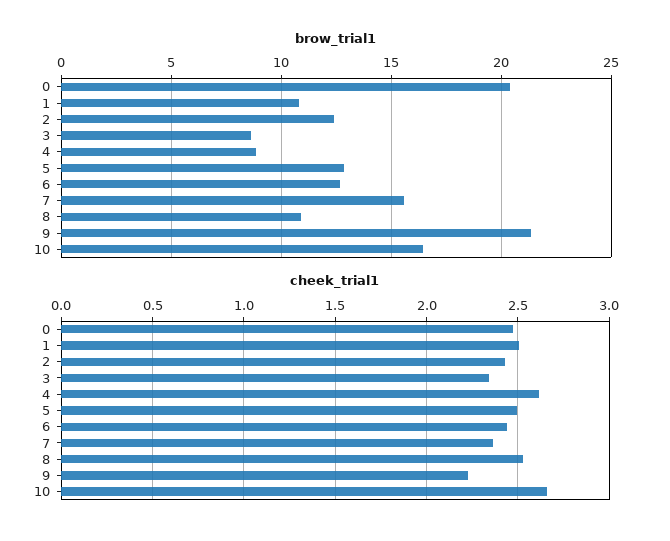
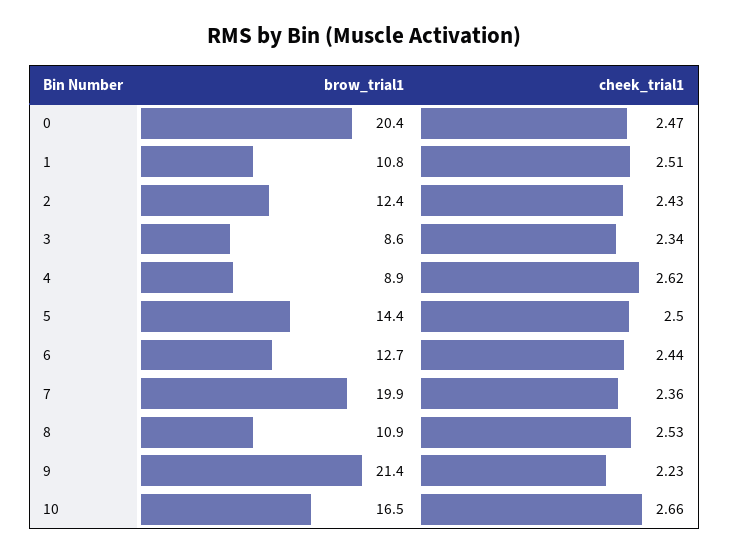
  {
    "brow_trial1": {
      "0": 20.4,
      "1": 10.8,
      "2": 12.4,
      "3": 8.6,
      "4": 8.9,
-     "5": 13,
+     "5": 14.4,
      "6": 12.7,
-     "7": 15.5,
+     "7": 19.9,
      "8": 10.9,
      "9": 21.4,
      "10": 16.5
    },
    "cheek_trial1": {
      "0": 2.47,
      "1": 2.51,
      "2": 2.43,
      "3": 2.34,
      "4": 2.62,
      "5": 2.5,
      "6": 2.44,
      "7": 2.36,
      "8": 2.53,
      "9": 2.23,
      "10": 2.66
    }
  }

